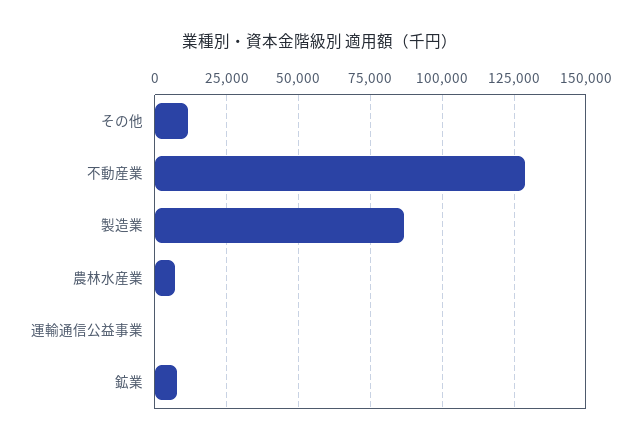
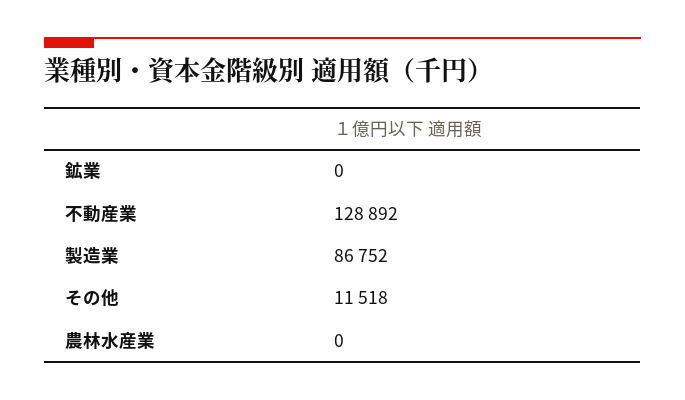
  {
    "その他": 11518,
    "不動産業": 128892,
    "製造業": 86752,
-   "農林水産業": 7500,
+   "農林水産業": 0,
-   "運輸通信公益事業": 0,
-   "鉱業": 7500
+   "鉱業": 0
  }

